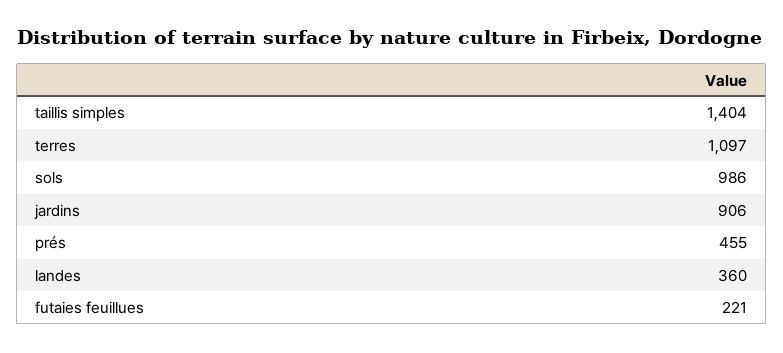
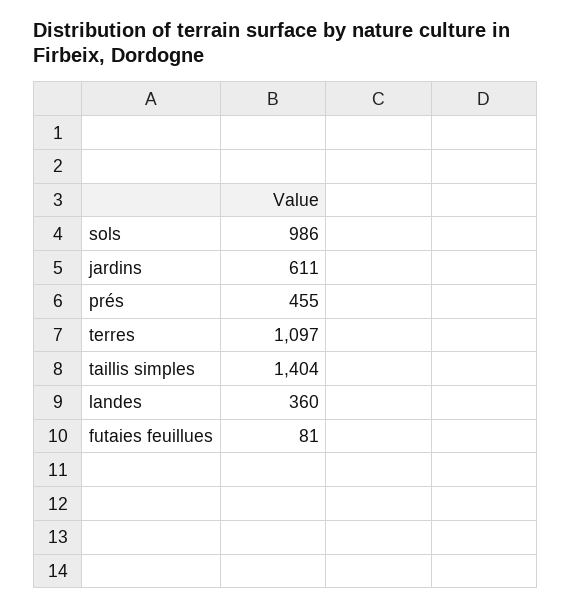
  {
    "taillis simples": 1404,
    "terres": 1097,
    "sols": 986,
-   "jardins": 906,
+   "jardins": 611,
    "prés": 455,
    "landes": 360,
-   "futaies feuillues": 221
+   "futaies feuillues": 81
  }

